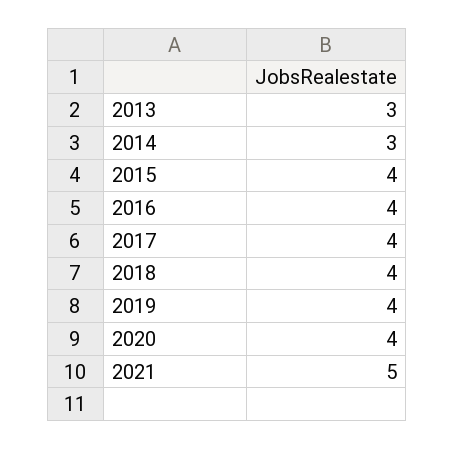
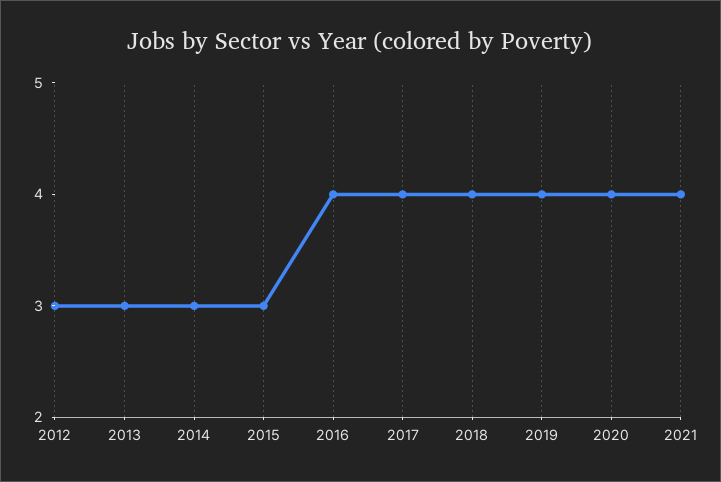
  {
    "2013": 3,
    "2014": 3,
-   "2015": 4,
+   "2015": 3,
    "2016": 4,
    "2017": 4,
    "2018": 4,
    "2019": 4,
    "2020": 4,
-   "2021": 5
+   "2021": 4,
+   "2012": 3
  }

